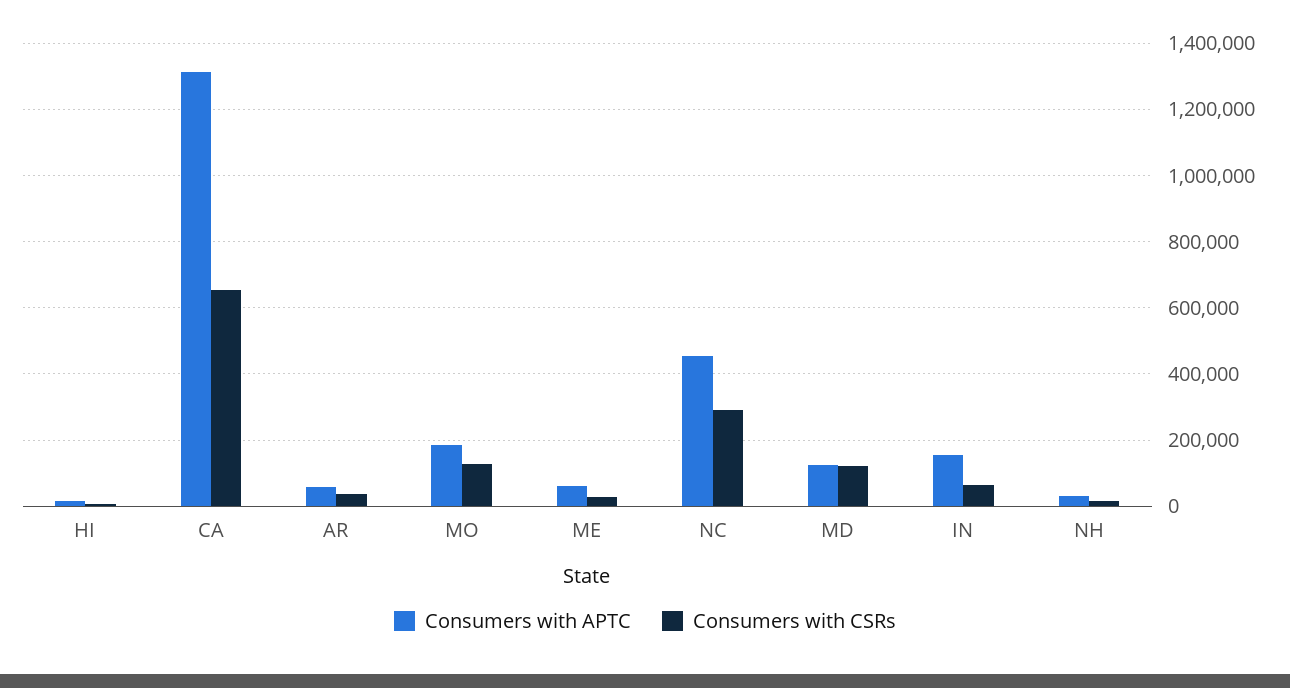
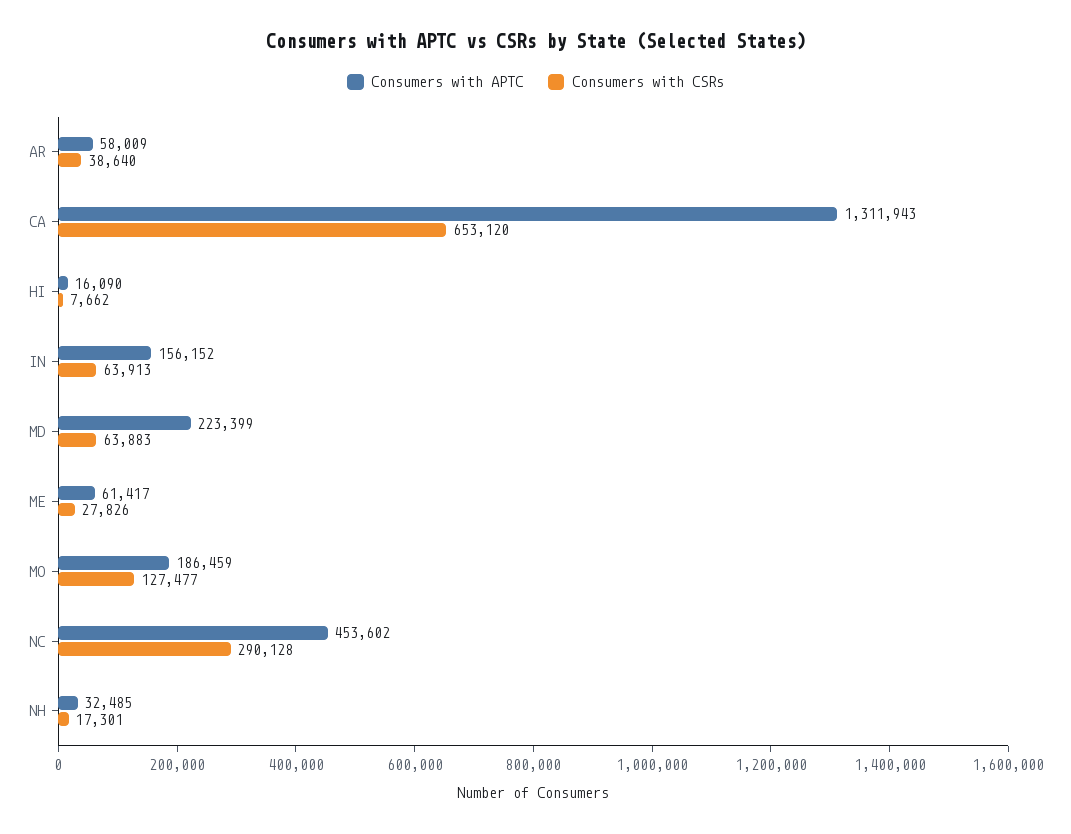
  {
    "Consumers with APTC": {
      "HI": 16090,
      "CA": 1311943,
      "AR": 58009,
      "MO": 186459,
      "ME": 61417,
      "NC": 453602,
-     "MD": 120000,
+     "MD": 223399,
      "IN": 156152,
      "NH": 32485
    },
    "Consumers with CSRs": {
      "HI": 7662,
      "CA": 653120,
      "AR": 38640,
      "MO": 127477,
      "ME": 27826,
      "NC": 290128,
-     "MD": 120000,
+     "MD": 63883,
      "IN": 63913,
      "NH": 17301
    }
  }

